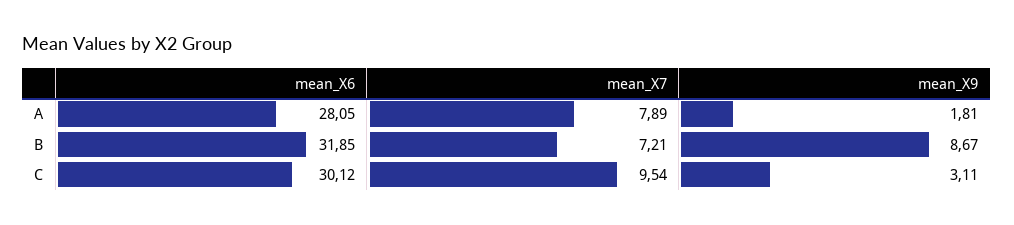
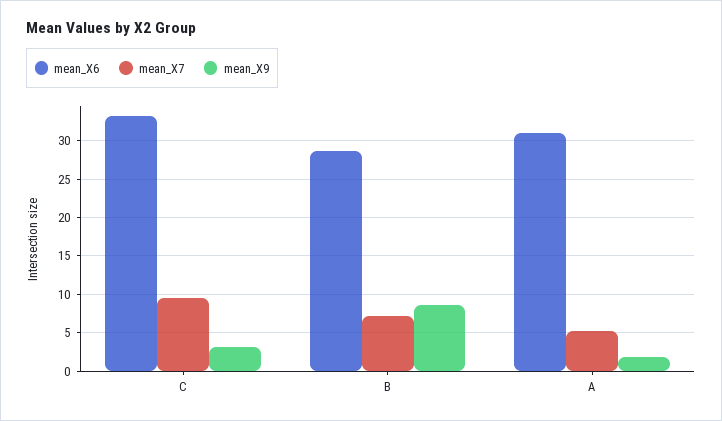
  {
    "mean_X6": {
-     "A": 28.05,
+     "A": 31,
-     "B": 31.85,
+     "B": 29,
-     "C": 30.12
+     "C": 33
    },
    "mean_X7": {
-     "A": 7.89,
+     "A": 5,
      "B": 7.21,
      "C": 9.54
    },
    "mean_X9": {
      "A": 1.81,
      "B": 8.67,
      "C": 3.11
    }
  }

